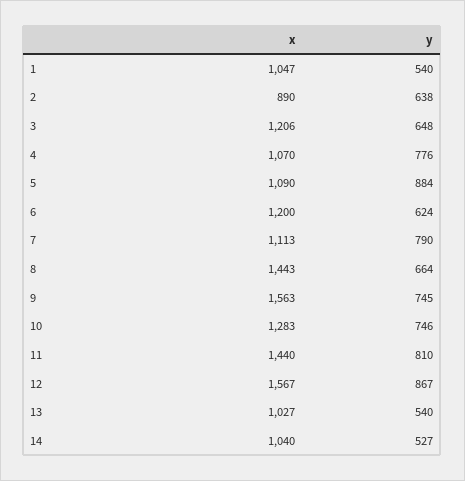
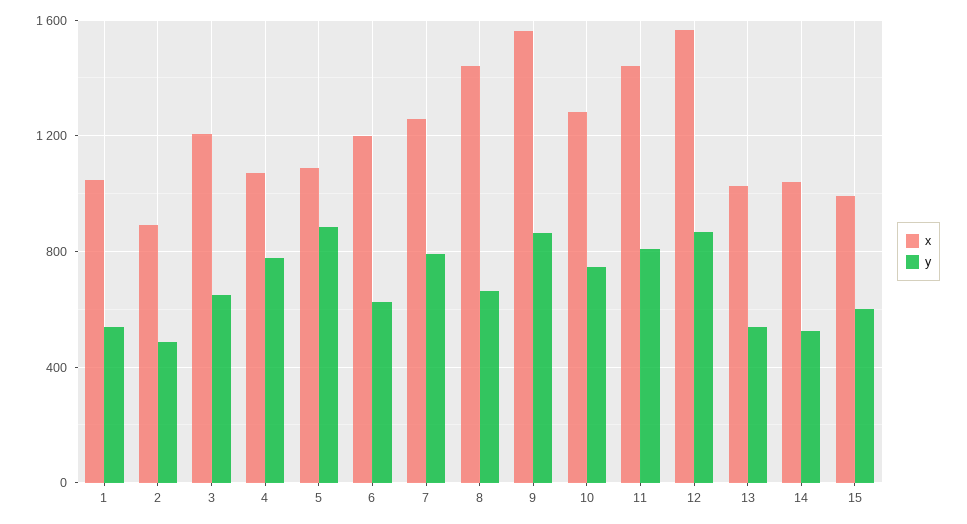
  {
    "x": {
      "1": 1047,
      "2": 890,
      "3": 1206,
      "4": 1070,
      "5": 1090,
      "6": 1200,
-     "7": 1113,
+     "7": 1250,
      "8": 1443,
      "9": 1563,
      "10": 1283,
      "11": 1440,
      "12": 1567,
      "13": 1027,
-     "14": 1040
+     "14": 1040,
+     "15": 1000
    },
    "y": {
      "1": 540,
-     "2": 638,
+     "2": 500,
      "3": 648,
      "4": 776,
      "5": 884,
      "6": 624,
      "7": 790,
      "8": 664,
-     "9": 745,
+     "9": 850,
      "10": 746,
      "11": 810,
      "12": 867,
      "13": 540,
-     "14": 527
+     "14": 527,
+     "15": 600
    }
  }

